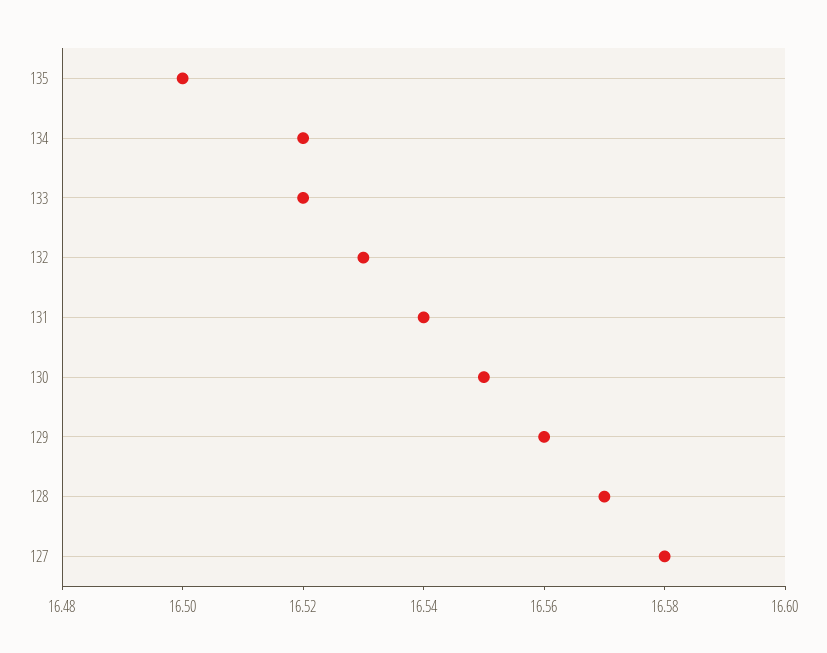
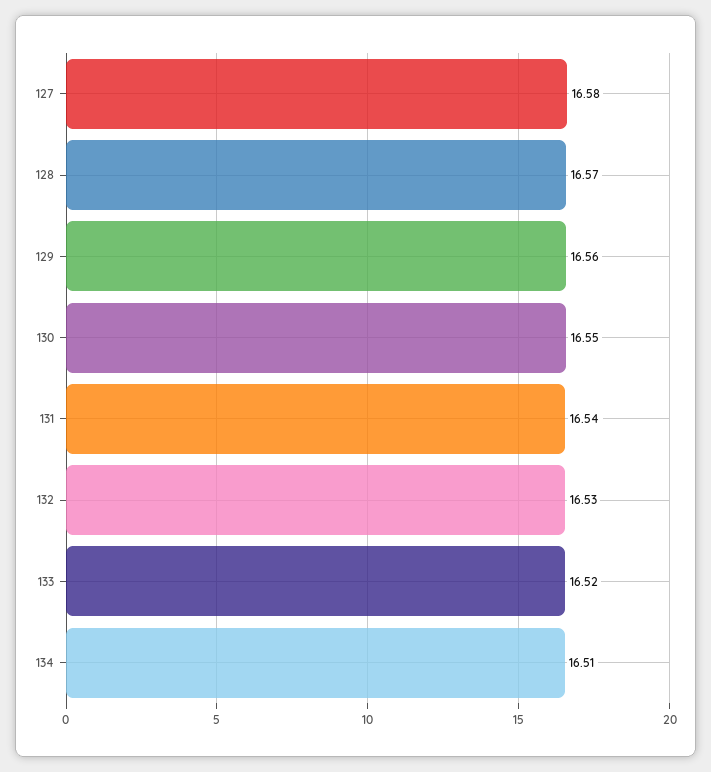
  {
-   "135": 16.5,
-   "134": 16.52,
+   "134": 16.51,
    "133": 16.52,
    "132": 16.53,
    "131": 16.54,
    "130": 16.55,
    "129": 16.56,
    "128": 16.57,
    "127": 16.58
  }

